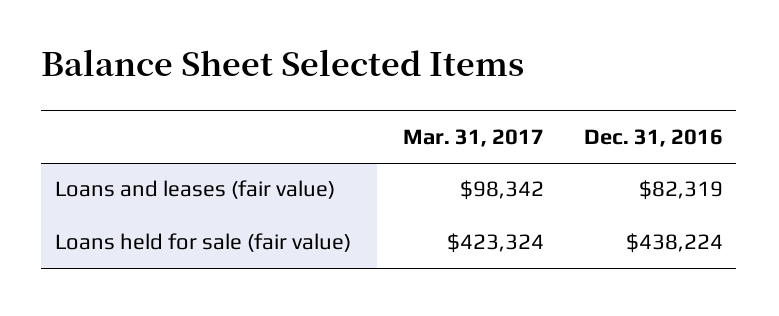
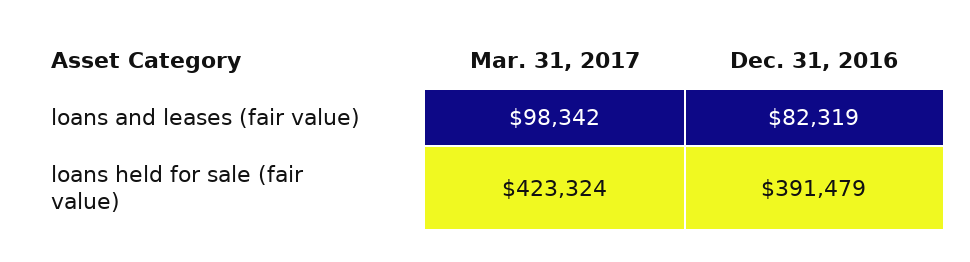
  {
    "Mar. 31, 2017": {
      "Loans and leases (fair value)": 98342,
      "Loans held for sale (fair value)": 423324
    },
    "Dec. 31, 2016": {
      "Loans and leases (fair value)": 82319,
-     "Loans held for sale (fair value)": 438224
+     "Loans held for sale (fair value)": 391479
    }
  }

